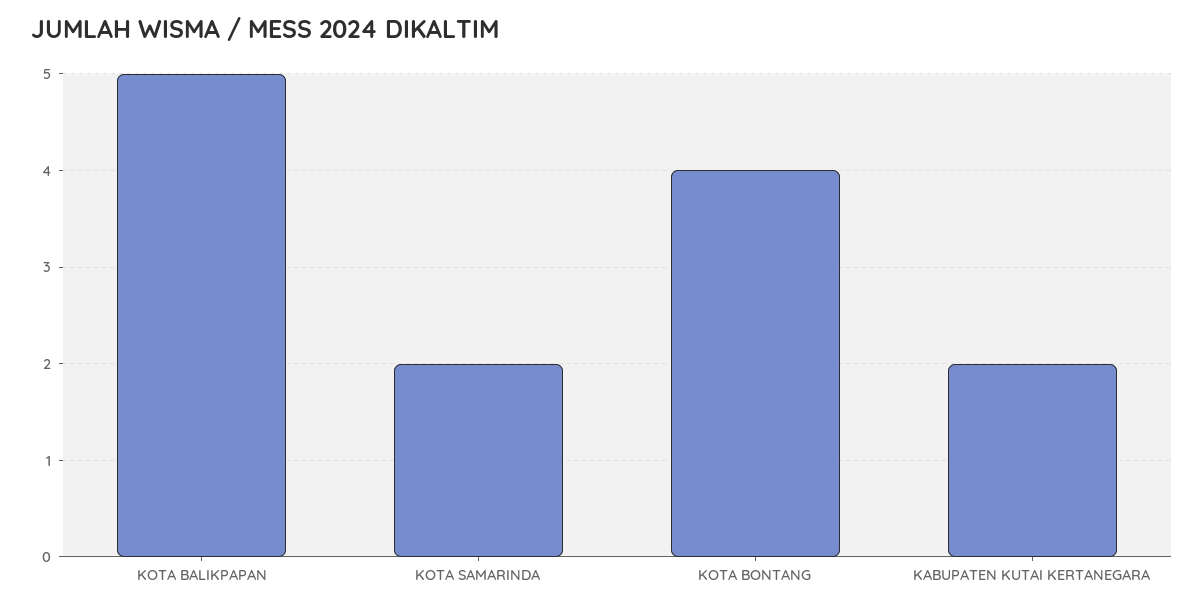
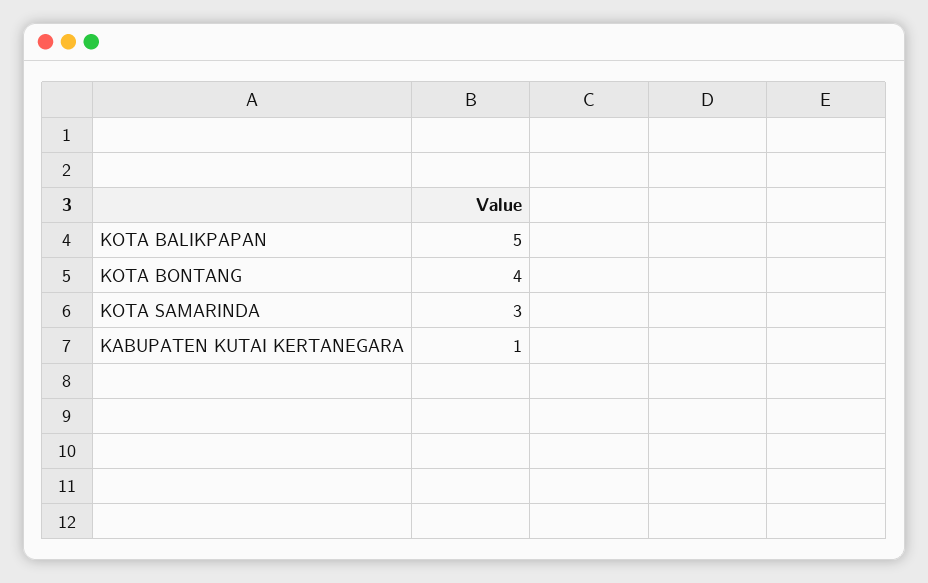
  {
    "KOTA BALIKPAPAN": 5,
-   "KOTA SAMARINDA": 2,
+   "KOTA SAMARINDA": 3,
    "KOTA BONTANG": 4,
-   "KABUPATEN KUTAI KERTANEGARA": 2
+   "KABUPATEN KUTAI KERTANEGARA": 1
  }

